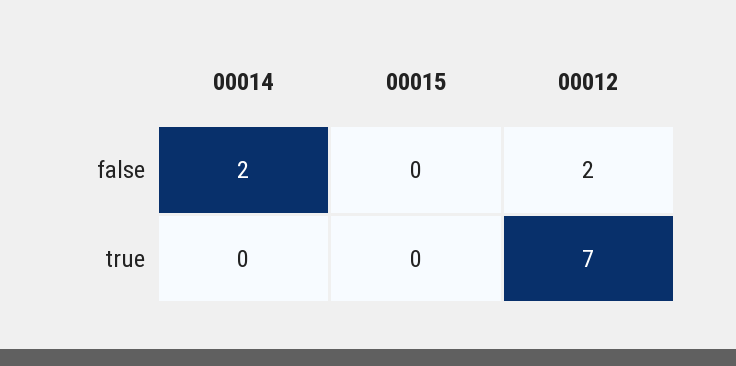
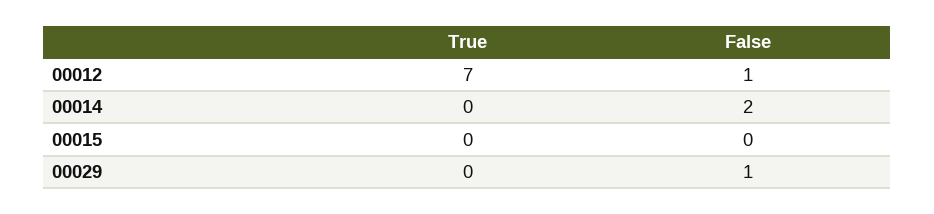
  {
    "00014": {
      "false": 2,
      "true": 0
    },
    "00015": {
      "false": 0,
      "true": 0
    },
    "00012": {
-     "false": 2,
+     "false": 1,
      "true": 7
-   }
+   },
+   "00029": {
+     "true": 0,
+     "false": 1
+   }
  }

